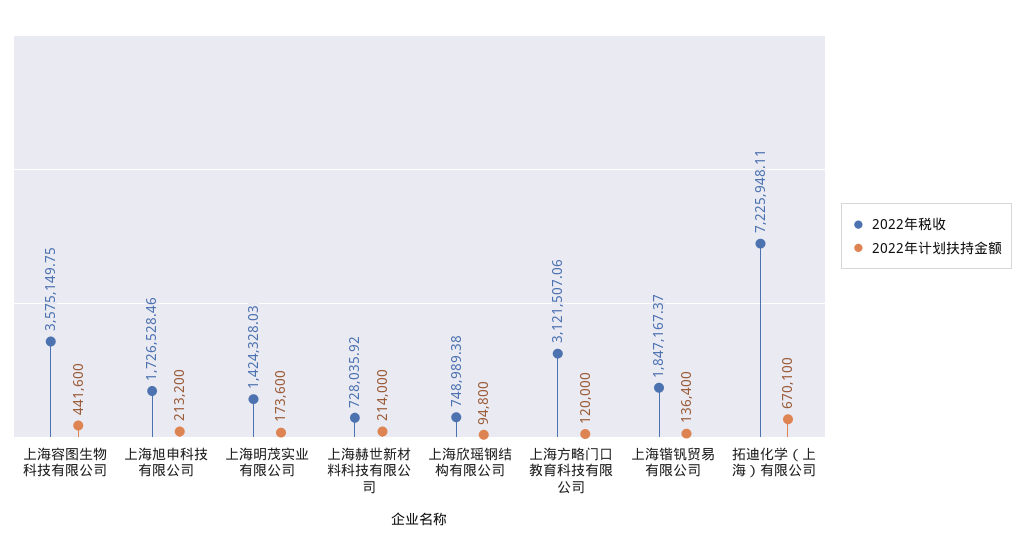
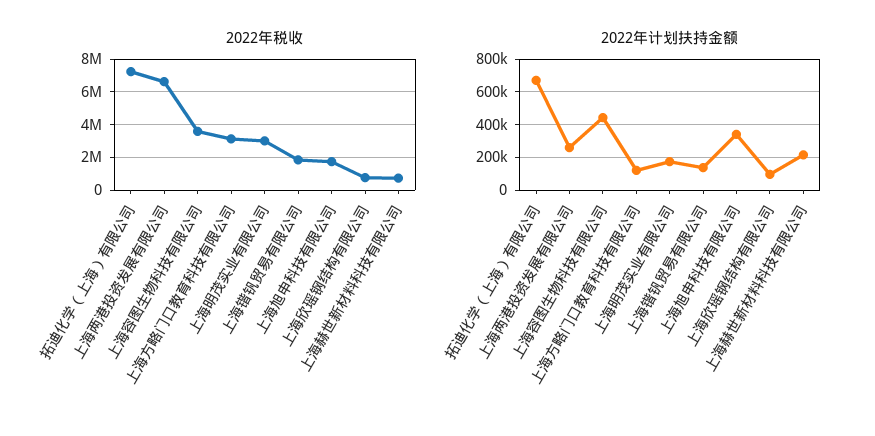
  {
    "2022年税收": {
      "上海容图生物科技有限公司": 3575149.75,
      "上海旭申科技有限公司": 1726528.46,
-     "上海明茂实业有限公司": 1424328.03,
+     "上海明茂实业有限公司": 3000000,
      "上海赫世新材料科技有限公司": 728035.92,
      "上海欣瑶钢结构有限公司": 748989.38,
      "上海方略门口教育科技有限公司": 3121507.06,
      "上海锴钒贸易有限公司": 1847167.37,
-     "拓迪化学（上海）有限公司": 7225948.11
+     "拓迪化学（上海）有限公司": 7225948.11,
+     "上海两港投资发展有限公司": 6500000
    },
    "2022年计划扶持金额": {
      "上海容图生物科技有限公司": 441600,
-     "上海旭申科技有限公司": 213200,
+     "上海旭申科技有限公司": 350000,
      "上海明茂实业有限公司": 173600,
      "上海赫世新材料科技有限公司": 214000,
      "上海欣瑶钢结构有限公司": 94800,
      "上海方略门口教育科技有限公司": 120000,
      "上海锴钒贸易有限公司": 136400,
-     "拓迪化学（上海）有限公司": 670100
+     "拓迪化学（上海）有限公司": 670100,
+     "上海两港投资发展有限公司": 250000
    }
  }

